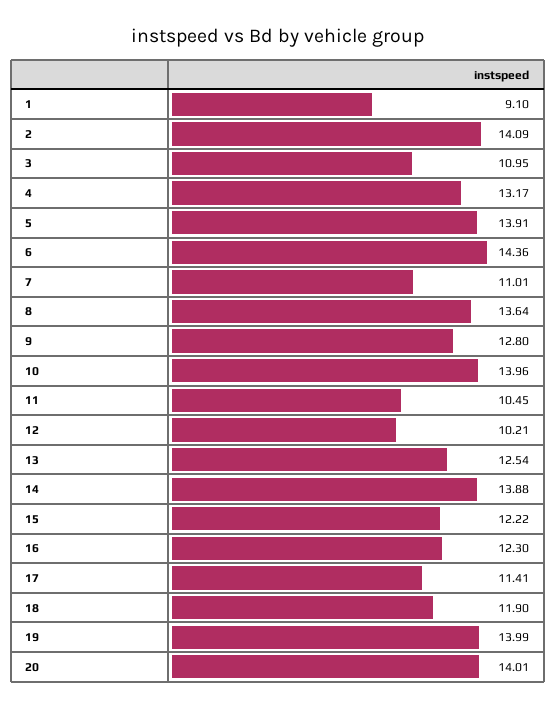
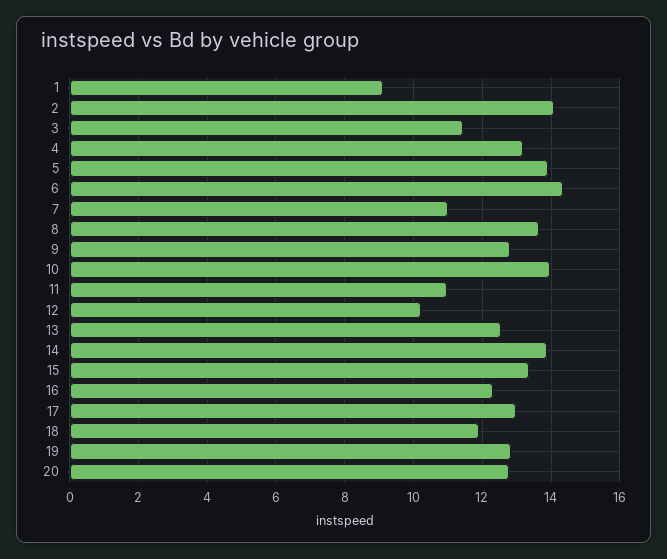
  {
    "1": 9.1,
    "2": 14.09,
-   "3": 10.95,
+   "3": 11.4,
    "4": 13.17,
    "5": 13.91,
    "6": 14.36,
    "7": 11.01,
    "8": 13.64,
    "9": 12.8,
    "10": 13.96,
-   "11": 10.45,
+   "11": 11,
    "12": 10.21,
    "13": 12.54,
    "14": 13.88,
-   "15": 12.22,
+   "15": 13.4,
    "16": 12.3,
-   "17": 11.41,
+   "17": 13,
    "18": 11.9,
-   "19": 13.99,
+   "19": 12.8,
-   "20": 14.01
+   "20": 12.8
  }

